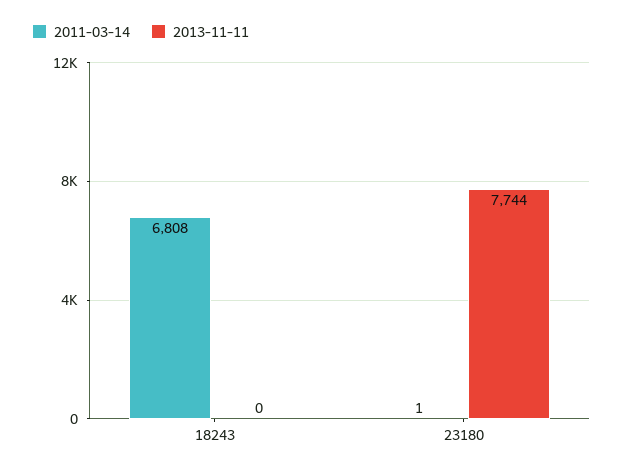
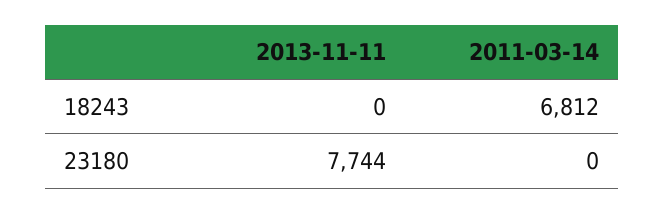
  {
    "2011-03-14": {
-     "18243": 6808,
+     "18243": 6812,
-     "23180": 1
+     "23180": 0
    },
    "2013-11-11": {
      "18243": 0,
      "23180": 7744
    }
  }

